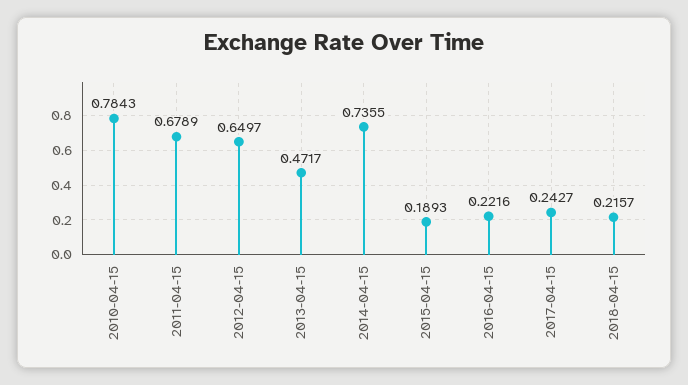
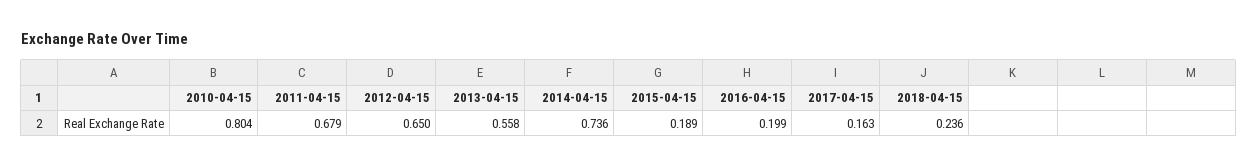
  {
-   "2010-04-15": 0.7843,
+   "2010-04-15": 0.804,
    "2011-04-15": 0.6789,
    "2012-04-15": 0.6497,
-   "2013-04-15": 0.4717,
+   "2013-04-15": 0.558,
    "2014-04-15": 0.7355,
    "2015-04-15": 0.1893,
-   "2016-04-15": 0.2216,
+   "2016-04-15": 0.199,
-   "2017-04-15": 0.2427,
+   "2017-04-15": 0.163,
-   "2018-04-15": 0.2157
+   "2018-04-15": 0.236
  }

